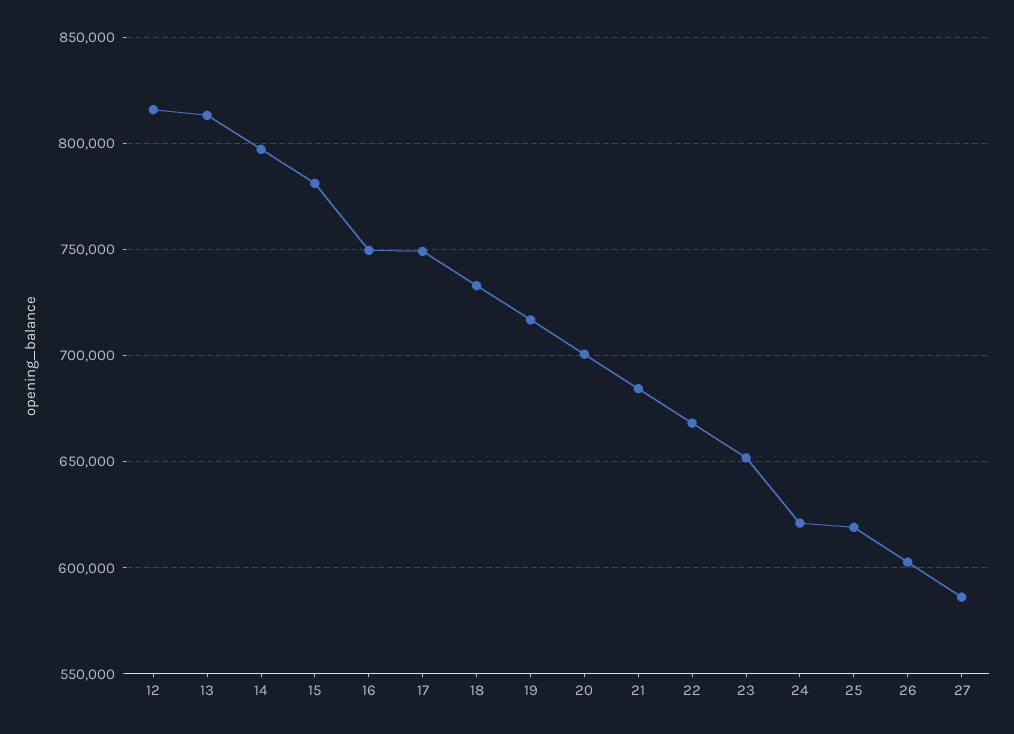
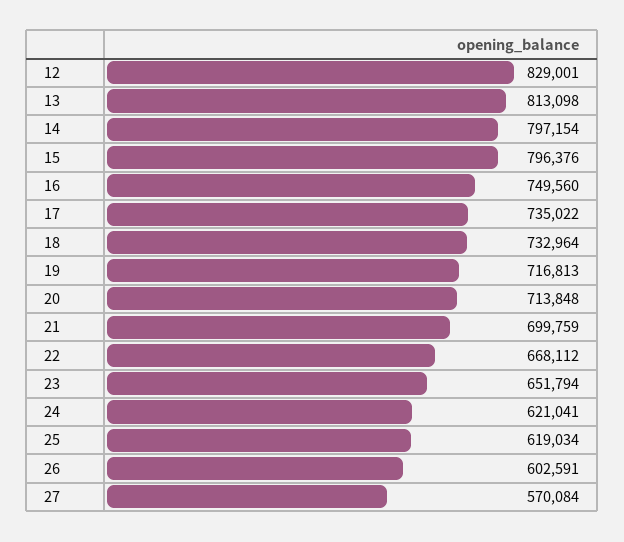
  {
-   "12": 815000,
+   "12": 829001,
    "13": 813098,
    "14": 797154,
-   "15": 780000,
+   "15": 796376,
    "16": 749560,
-   "17": 750000,
+   "17": 735022,
    "18": 732964,
    "19": 716813,
-   "20": 700000,
+   "20": 713848,
-   "21": 685000,
+   "21": 699759,
    "22": 668112,
    "23": 651794,
    "24": 621041,
    "25": 619034,
    "26": 602591,
-   "27": 585000
+   "27": 570084
  }

